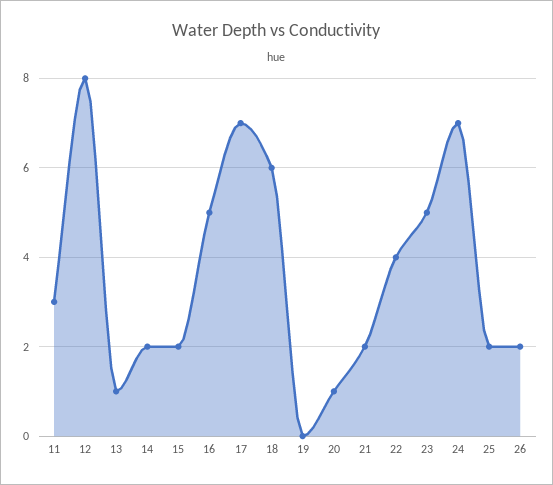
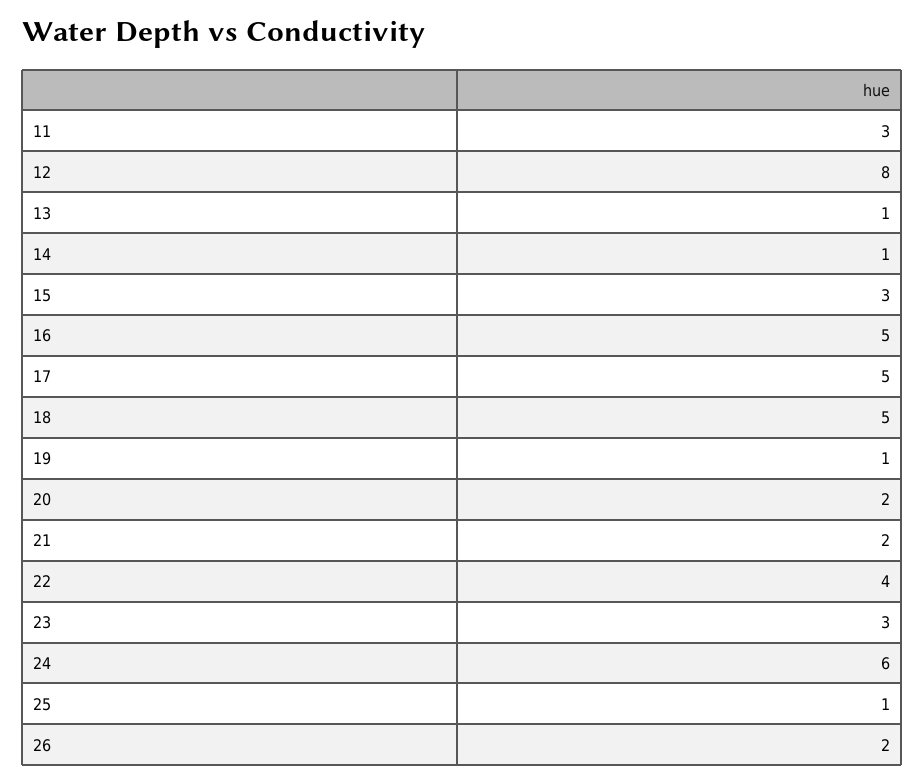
  {
    "11": 3,
    "12": 8,
    "13": 1,
-   "14": 2,
+   "14": 1,
-   "15": 2,
+   "15": 3,
    "16": 5,
-   "17": 7,
+   "17": 5,
-   "18": 6,
+   "18": 5,
-   "19": 0,
+   "19": 1,
-   "20": 1,
+   "20": 2,
    "21": 2,
    "22": 4,
-   "23": 5,
+   "23": 3,
-   "24": 7,
+   "24": 6,
-   "25": 2,
+   "25": 1,
    "26": 2
  }

